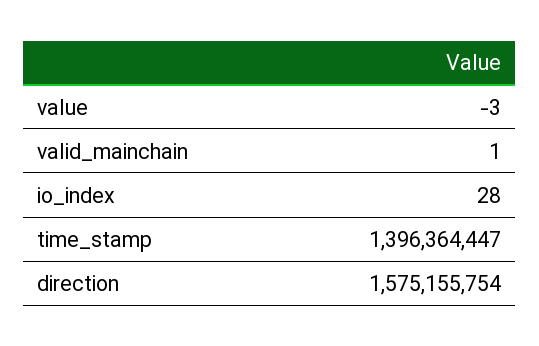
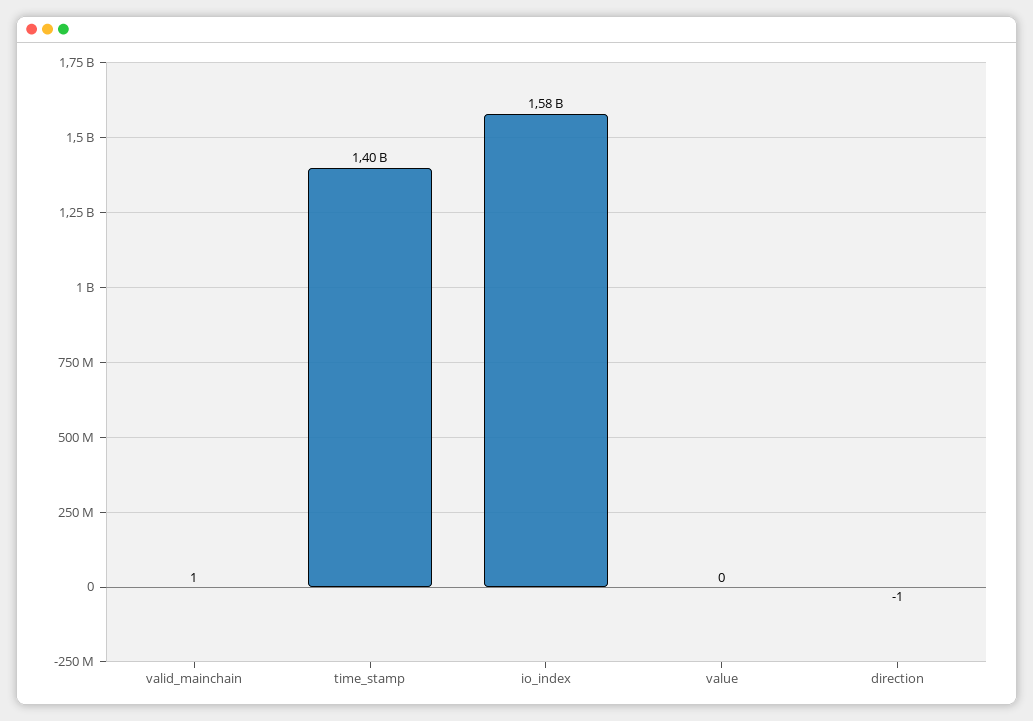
  {
-   "value": -3,
+   "value": 0,
    "valid_mainchain": 1,
-   "io_index": 28,
+   "io_index": 1580000000,
    "time_stamp": 1396364447,
-   "direction": 1575155754
+   "direction": -1
  }

